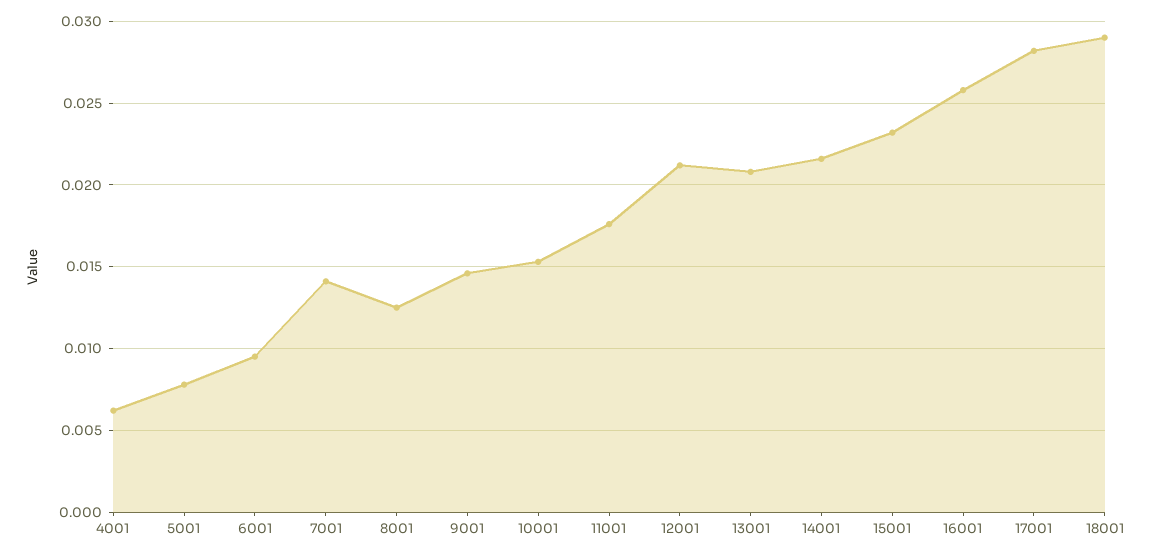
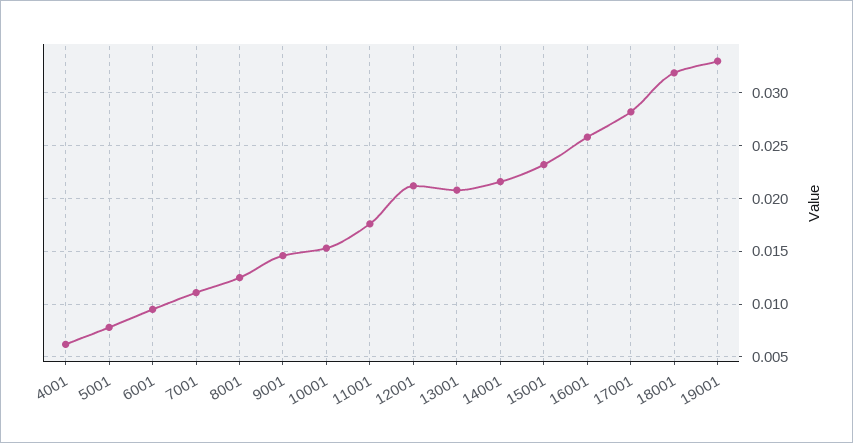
  {
    "4001": 0.006,
    "5001": 0.008,
    "6001": 0.0095,
-   "7001": 0.014,
+   "7001": 0.011,
    "8001": 0.0125,
    "9001": 0.0145,
    "10001": 0.0155,
    "11001": 0.0175,
    "12001": 0.021,
    "13001": 0.021,
    "14001": 0.0215,
    "15001": 0.023,
    "16001": 0.026,
    "17001": 0.028,
-   "18001": 0.029
+   "18001": 0.032,
+   "19001": 0.033
  }

